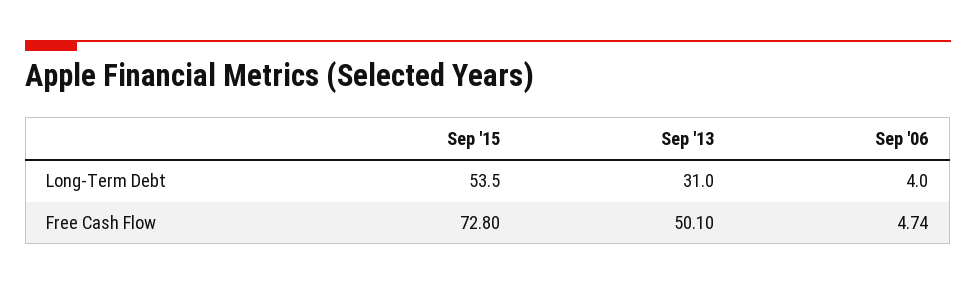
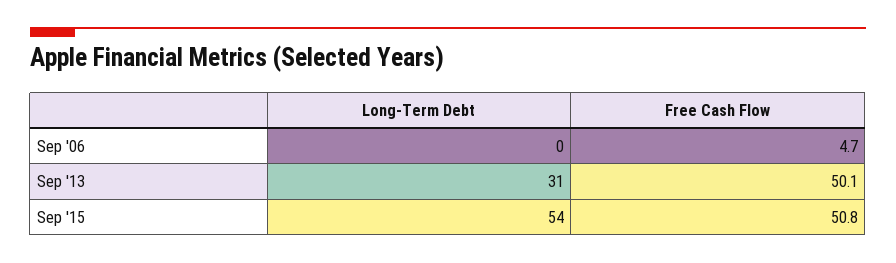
  {
    "Sep '15": {
      "Long-Term Debt": 53.5,
-     "Free Cash Flow": 72.8
+     "Free Cash Flow": 50.8
    },
    "Sep '13": {
      "Long-Term Debt": 31,
      "Free Cash Flow": 50.1
    },
    "Sep '06": {
-     "Long-Term Debt": 4,
+     "Long-Term Debt": 0,
      "Free Cash Flow": 4.74
    }
  }

